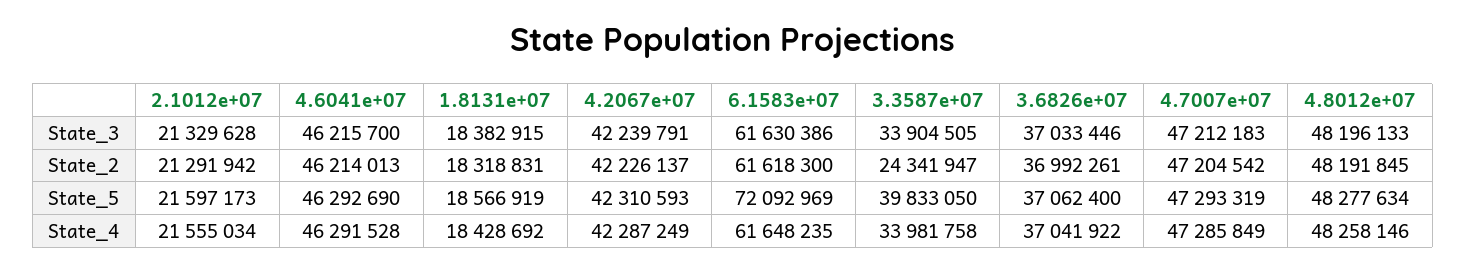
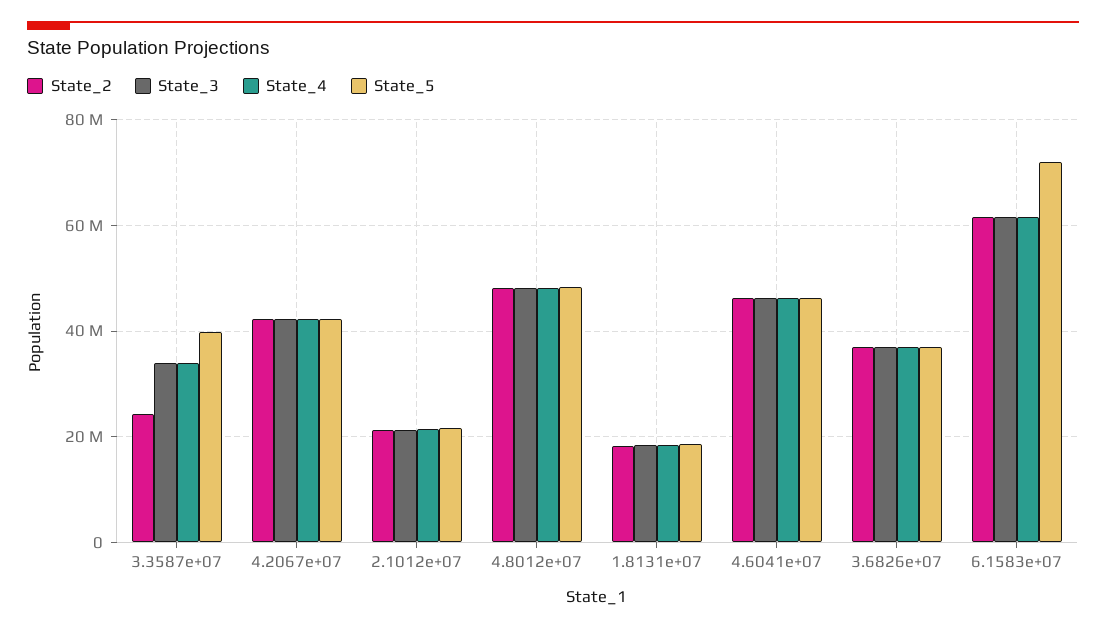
  {
    "State_3": {
      "2.1012e+07": 21329628,
      "4.6041e+07": 46215700,
      "1.8131e+07": 18382915,
      "4.2067e+07": 42239791,
      "6.1583e+07": 61630386,
      "3.3587e+07": 33904505,
      "3.6826e+07": 37033446,
-     "4.7007e+07": 47212183,
      "4.8012e+07": 48196133
    },
    "State_2": {
      "2.1012e+07": 21291942,
      "4.6041e+07": 46214013,
      "1.8131e+07": 18318831,
      "4.2067e+07": 42226137,
      "6.1583e+07": 61618300,
      "3.3587e+07": 24341947,
      "3.6826e+07": 36992261,
-     "4.7007e+07": 47204542,
      "4.8012e+07": 48191845
    },
    "State_5": {
      "2.1012e+07": 21597173,
      "4.6041e+07": 46292690,
      "1.8131e+07": 18566919,
      "4.2067e+07": 42310593,
      "6.1583e+07": 72092969,
      "3.3587e+07": 39833050,
      "3.6826e+07": 37062400,
-     "4.7007e+07": 47293319,
      "4.8012e+07": 48277634
    },
    "State_4": {
      "2.1012e+07": 21555034,
      "4.6041e+07": 46291528,
      "1.8131e+07": 18428692,
      "4.2067e+07": 42287249,
      "6.1583e+07": 61648235,
      "3.3587e+07": 33981758,
      "3.6826e+07": 37041922,
-     "4.7007e+07": 47285849,
      "4.8012e+07": 48258146
    }
  }

